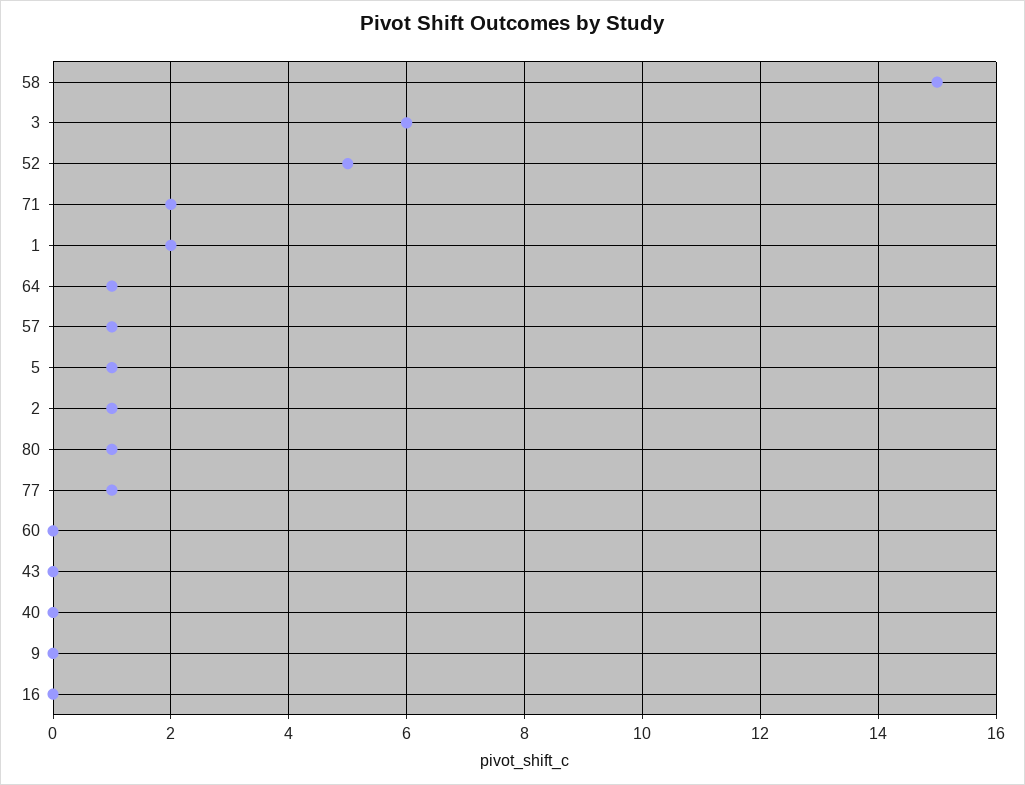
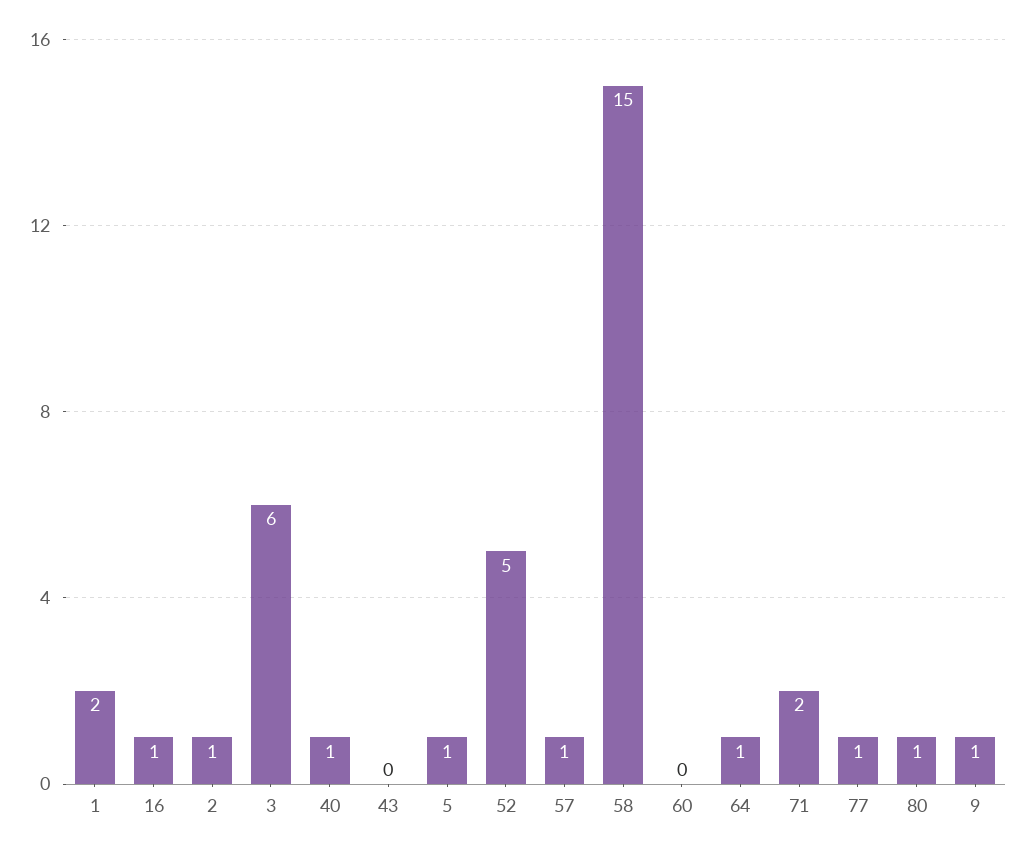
  {
    "58": 15,
    "3": 6,
    "52": 5,
    "71": 2,
    "1": 2,
    "64": 1,
    "57": 1,
    "5": 1,
    "2": 1,
    "80": 1,
    "77": 1,
    "60": 0,
    "43": 0,
-   "40": 0,
+   "40": 1,
-   "9": 0,
+   "9": 1,
-   "16": 0
+   "16": 1
  }

